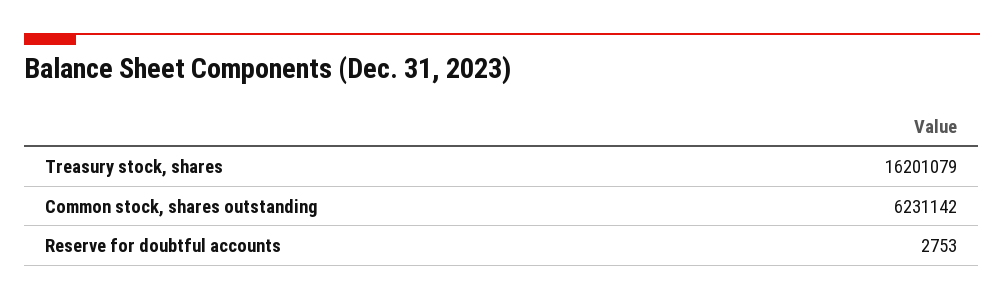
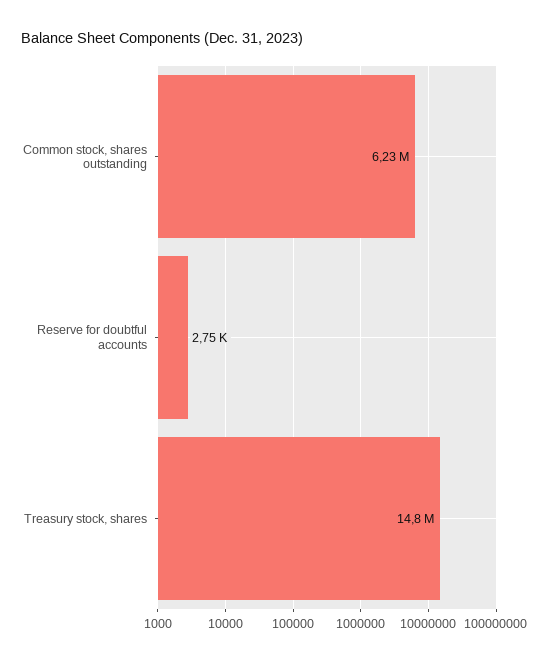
  {
-   "Treasury stock, shares": 16201079,
+   "Treasury stock, shares": 14800000,
    "Common stock, shares outstanding": 6231142,
    "Reserve for doubtful accounts": 2753
  }

